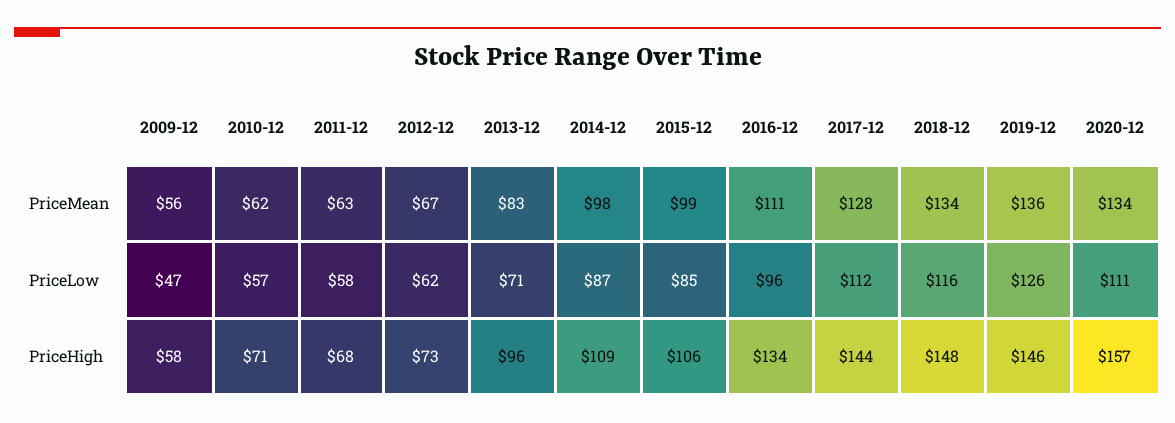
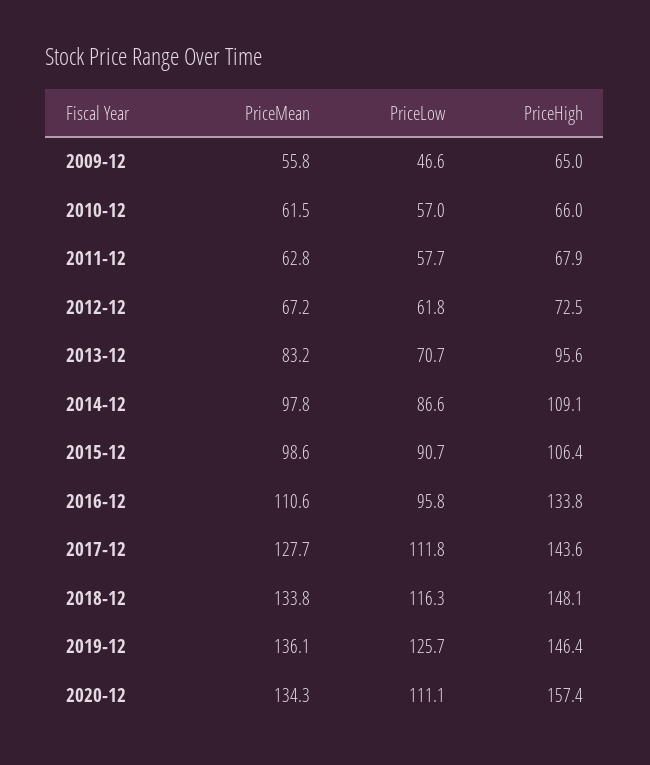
  {
    "2009-12": {
      "PriceMean": 55.8,
      "PriceLow": 46.6,
-     "PriceHigh": 58
+     "PriceHigh": 65
    },
    "2010-12": {
      "PriceMean": 61.5,
      "PriceLow": 57,
-     "PriceHigh": 71
+     "PriceHigh": 66
    },
    "2011-12": {
      "PriceMean": 62.8,
      "PriceLow": 57.7,
      "PriceHigh": 67.9
    },
    "2012-12": {
      "PriceMean": 67.2,
      "PriceLow": 61.8,
      "PriceHigh": 72.5
    },
    "2013-12": {
      "PriceMean": 83.2,
      "PriceLow": 70.7,
      "PriceHigh": 95.6
    },
    "2014-12": {
      "PriceMean": 97.8,
      "PriceLow": 86.6,
      "PriceHigh": 109.1
    },
    "2015-12": {
      "PriceMean": 98.6,
-     "PriceLow": 85,
+     "PriceLow": 90.7,
      "PriceHigh": 106.4
    },
    "2016-12": {
      "PriceMean": 110.6,
      "PriceLow": 95.8,
      "PriceHigh": 133.8
    },
    "2017-12": {
      "PriceMean": 127.7,
      "PriceLow": 111.8,
      "PriceHigh": 143.6
    },
    "2018-12": {
      "PriceMean": 133.8,
      "PriceLow": 116.3,
      "PriceHigh": 148.1
    },
    "2019-12": {
      "PriceMean": 136.1,
      "PriceLow": 125.7,
      "PriceHigh": 146.4
    },
    "2020-12": {
      "PriceMean": 134.3,
      "PriceLow": 111.1,
      "PriceHigh": 157.4
    }
  }

